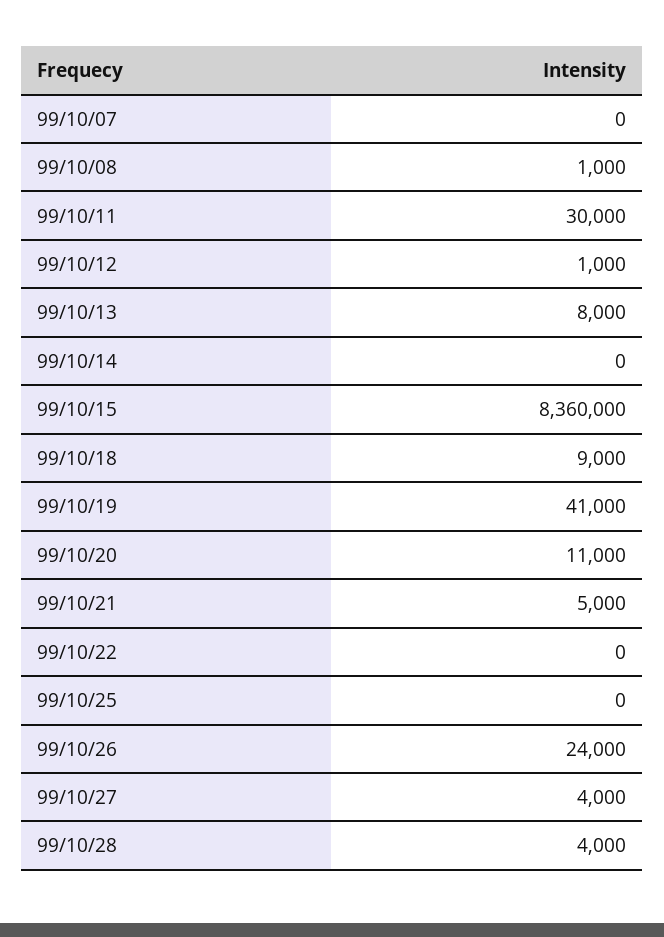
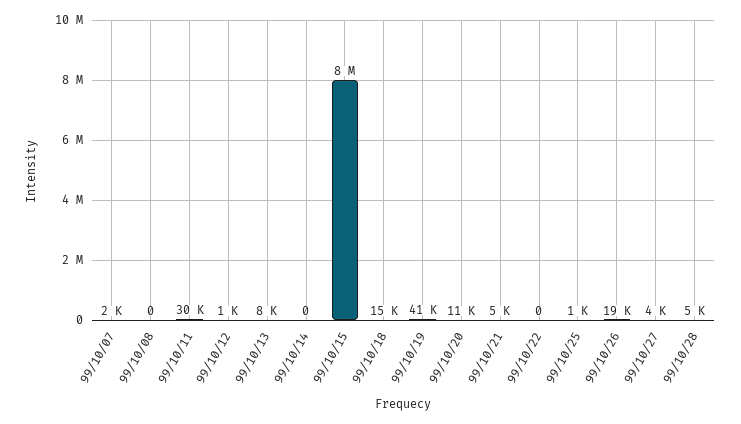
  {
-   "99/10/07": 0,
+   "99/10/07": 2000,
-   "99/10/08": 1000,
+   "99/10/08": 0,
    "99/10/11": 30000,
    "99/10/12": 1000,
    "99/10/13": 8000,
    "99/10/14": 0,
-   "99/10/15": 8360000,
+   "99/10/15": 8000000,
-   "99/10/18": 9000,
+   "99/10/18": 15000,
    "99/10/19": 41000,
    "99/10/20": 11000,
    "99/10/21": 5000,
    "99/10/22": 0,
-   "99/10/25": 0,
+   "99/10/25": 1000,
-   "99/10/26": 24000,
+   "99/10/26": 19000,
    "99/10/27": 4000,
-   "99/10/28": 4000
+   "99/10/28": 5000
  }

